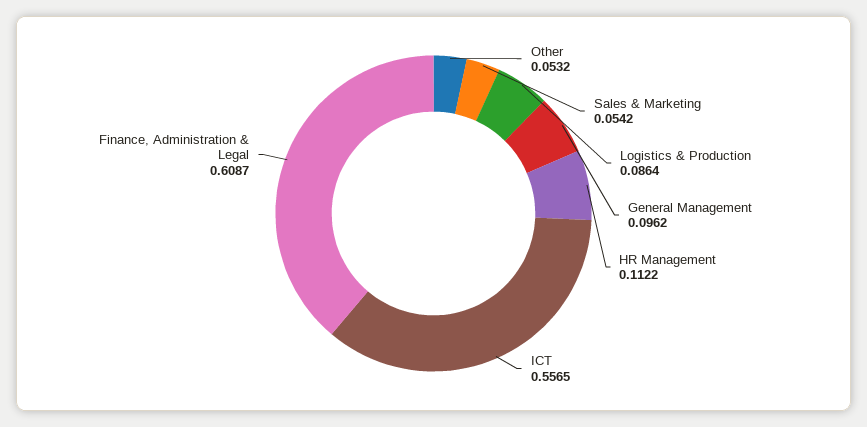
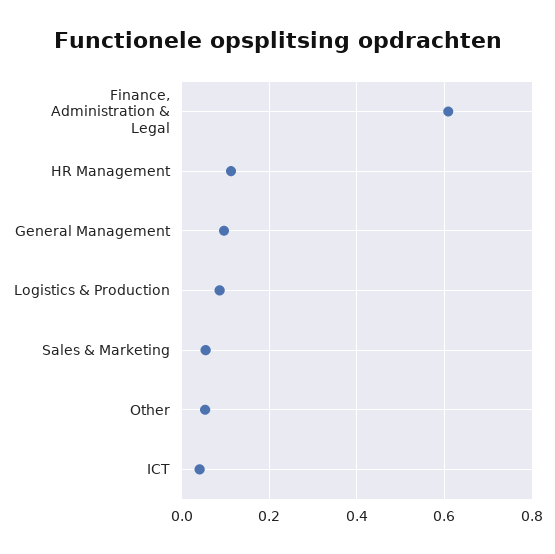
  {
    "Other": 0.0532,
    "Sales & Marketing": 0.0542,
    "Logistics & Production": 0.0864,
    "General Management": 0.0962,
    "HR Management": 0.1122,
-   "ICT": 0.5565,
+   "ICT": 0.04,
    "Finance, Administration & Legal": 0.6087
  }

